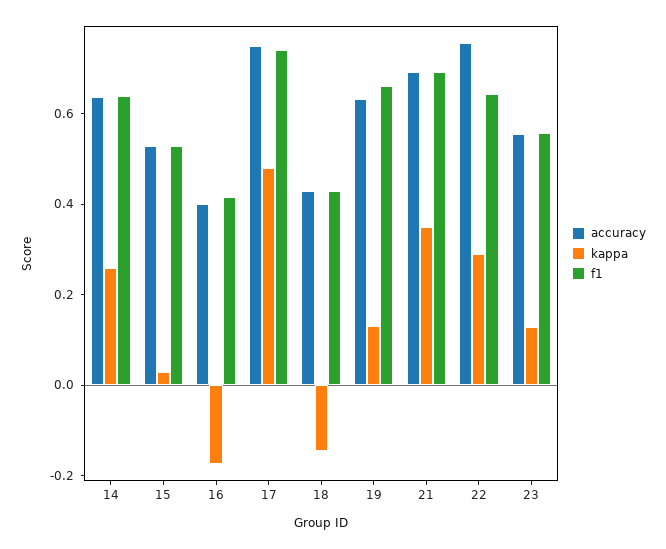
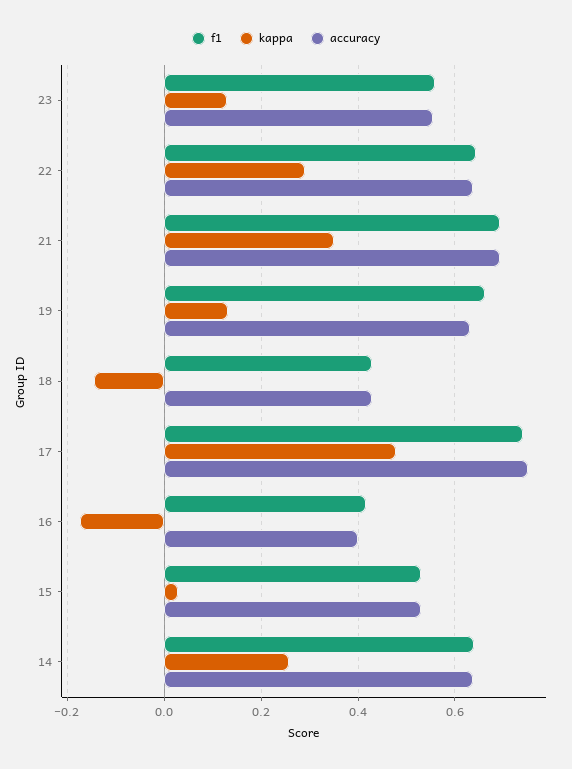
  {
    "accuracy": {
      "14": 0.64,
      "15": 0.52,
      "16": 0.4,
      "17": 0.76,
      "18": 0.42,
      "19": 0.64,
      "21": 0.7,
-     "22": 0.75,
+     "22": 0.64,
      "23": 0.56
    },
    "kappa": {
      "14": 0.26,
      "15": 0.02,
      "16": -0.18,
      "17": 0.48,
      "18": -0.14,
      "19": 0.14,
      "21": 0.36,
      "22": 0.3,
      "23": 0.12
    },
    "f1": {
      "14": 0.64,
      "15": 0.52,
      "16": 0.42,
      "17": 0.74,
      "18": 0.42,
      "19": 0.66,
      "21": 0.7,
      "22": 0.64,
      "23": 0.56
    }
  }

